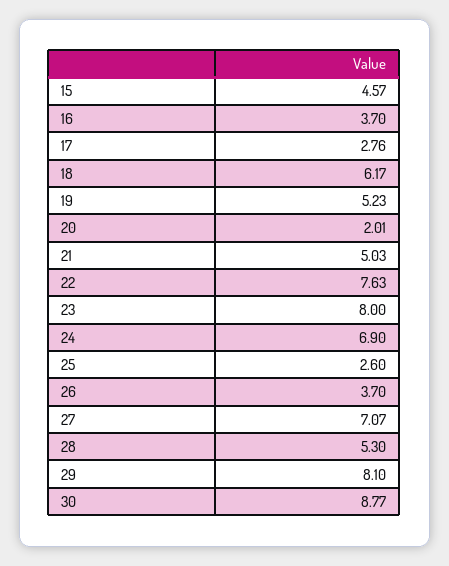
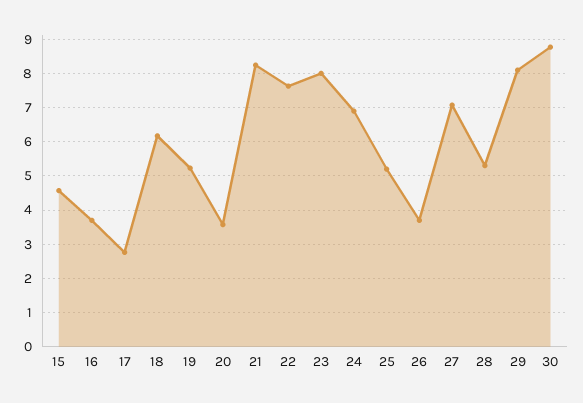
  {
    "15": 4.57,
    "16": 3.7,
    "17": 2.76,
    "18": 6.17,
    "19": 5.23,
-   "20": 2.01,
+   "20": 3.6,
-   "21": 5.03,
+   "21": 8.2,
    "22": 7.63,
    "23": 8,
    "24": 6.9,
-   "25": 2.6,
+   "25": 5.2,
    "26": 3.7,
    "27": 7.07,
    "28": 5.3,
    "29": 8.1,
    "30": 8.77
  }

